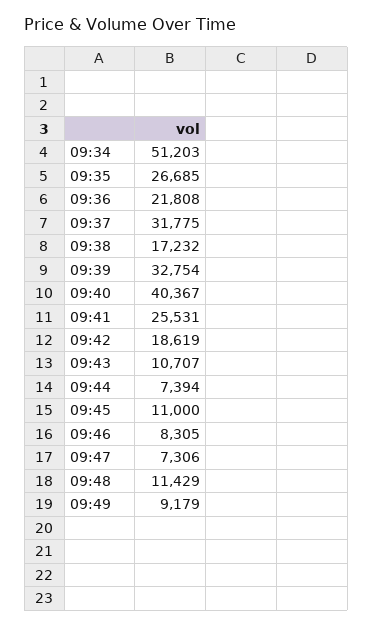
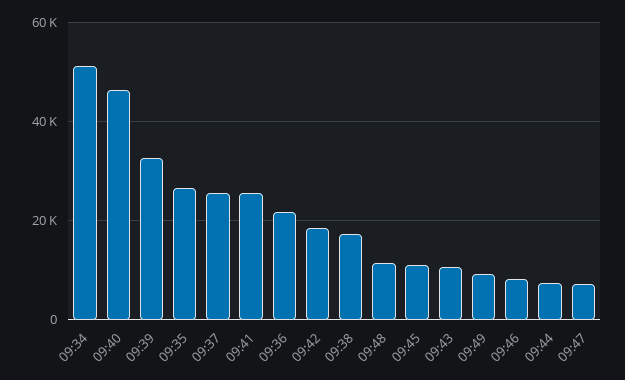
  {
    "09:34": 51203,
    "09:35": 26685,
    "09:36": 21808,
-   "09:37": 31775,
+   "09:37": 26000,
    "09:38": 17232,
    "09:39": 32754,
-   "09:40": 40367,
+   "09:40": 46000,
    "09:41": 25531,
    "09:42": 18619,
    "09:43": 10707,
    "09:44": 7394,
    "09:45": 11000,
    "09:46": 8305,
    "09:47": 7306,
    "09:48": 11429,
    "09:49": 9179
  }

